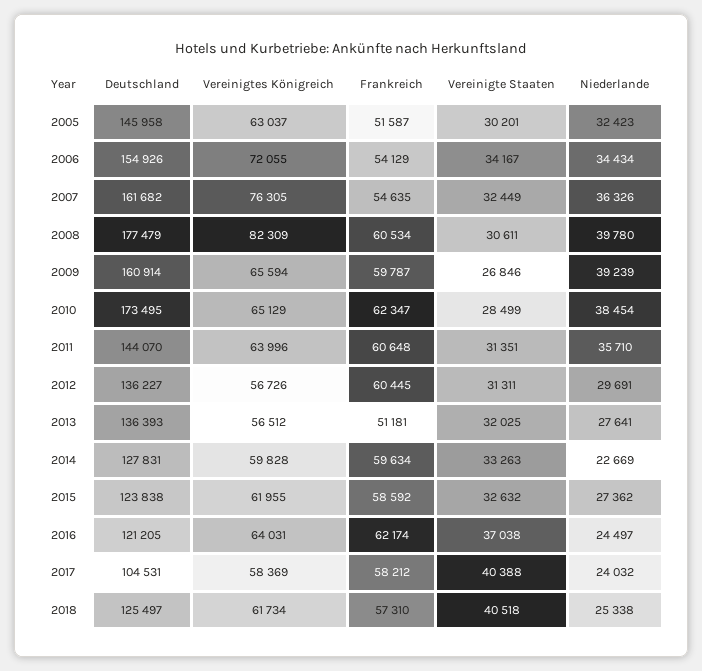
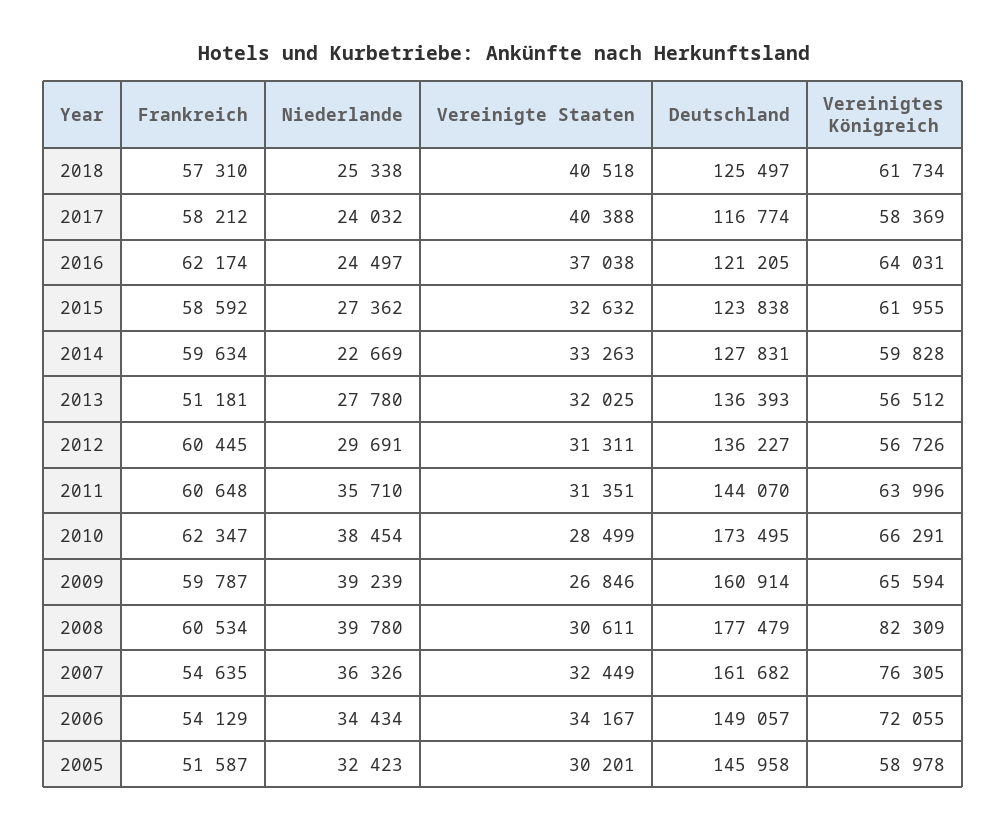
  {
    "Deutschland": {
      "2005": 145958,
-     "2006": 154926,
+     "2006": 149057,
      "2007": 161682,
      "2008": 177479,
      "2009": 160914,
      "2010": 173495,
      "2011": 144070,
      "2012": 136227,
      "2013": 136393,
      "2014": 127831,
      "2015": 123838,
      "2016": 121205,
-     "2017": 104531,
+     "2017": 116774,
      "2018": 125497
    },
    "Vereinigtes Königreich": {
-     "2005": 63037,
+     "2005": 58978,
      "2006": 72055,
      "2007": 76305,
      "2008": 82309,
      "2009": 65594,
-     "2010": 65129,
+     "2010": 66291,
      "2011": 63996,
      "2012": 56726,
      "2013": 56512,
      "2014": 59828,
      "2015": 61955,
      "2016": 64031,
      "2017": 58369,
      "2018": 61734
    },
    "Frankreich": {
      "2005": 51587,
      "2006": 54129,
      "2007": 54635,
      "2008": 60534,
      "2009": 59787,
      "2010": 62347,
      "2011": 60648,
      "2012": 60445,
      "2013": 51181,
      "2014": 59634,
      "2015": 58592,
      "2016": 62174,
      "2017": 58212,
      "2018": 57310
    },
    "Vereinigte Staaten": {
      "2005": 30201,
      "2006": 34167,
      "2007": 32449,
      "2008": 30611,
      "2009": 26846,
      "2010": 28499,
      "2011": 31351,
      "2012": 31311,
      "2013": 32025,
      "2014": 33263,
      "2015": 32632,
      "2016": 37038,
      "2017": 40388,
      "2018": 40518
    },
    "Niederlande": {
      "2005": 32423,
      "2006": 34434,
      "2007": 36326,
      "2008": 39780,
      "2009": 39239,
      "2010": 38454,
      "2011": 35710,
      "2012": 29691,
-     "2013": 27641,
+     "2013": 27780,
      "2014": 22669,
      "2015": 27362,
      "2016": 24497,
      "2017": 24032,
      "2018": 25338
    }
  }

